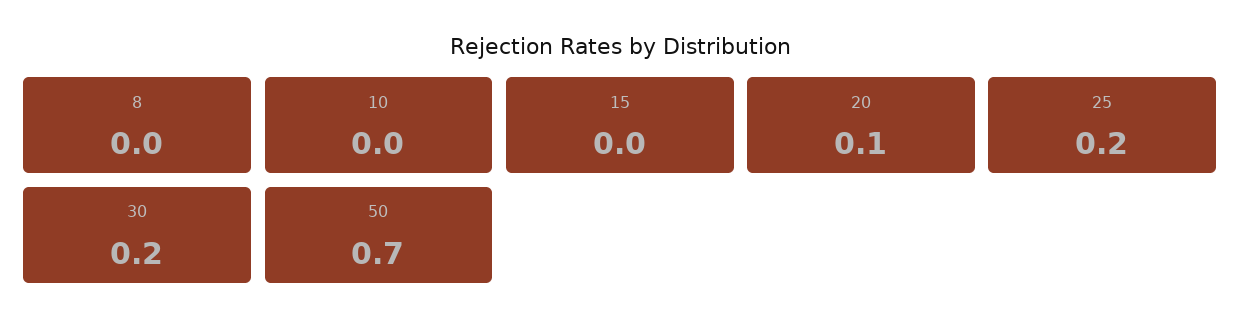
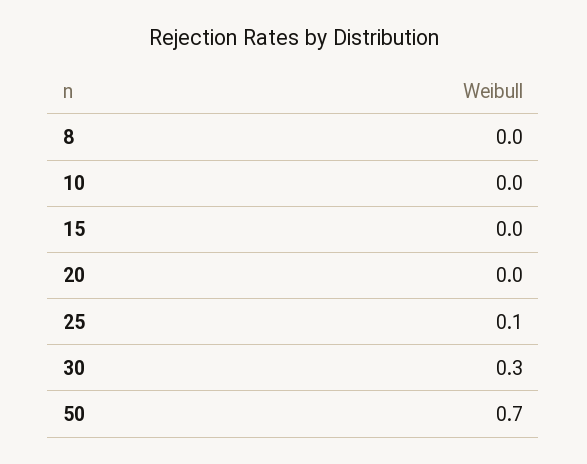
  {
    "8": 0,
    "10": 0,
    "15": 0,
-   "20": 0.1,
+   "20": 0,
-   "25": 0.2,
+   "25": 0.1,
-   "30": 0.2,
+   "30": 0.3,
    "50": 0.7
  }

